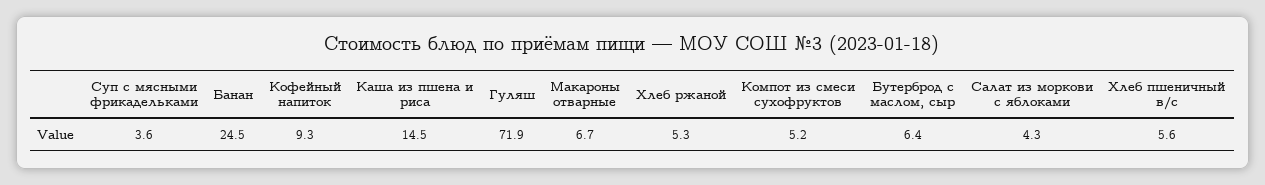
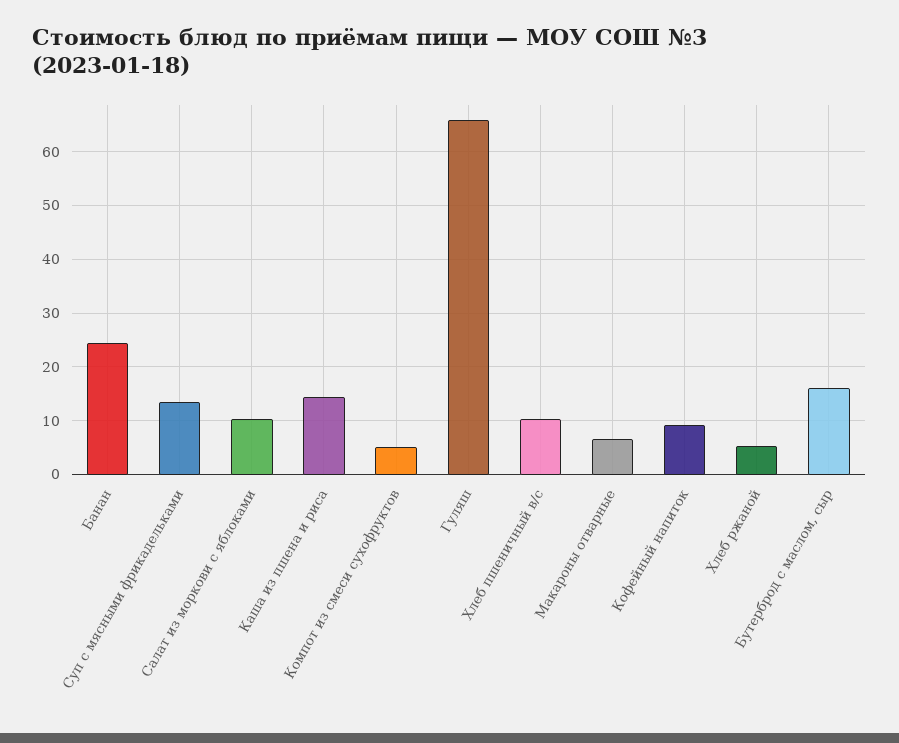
  {
-   "Суп с мясными фрикадельками": 3.6,
+   "Суп с мясными фрикадельками": 14,
    "Банан": 24.5,
    "Кофейный напиток": 9.3,
    "Каша из пшена и риса": 14.5,
-   "Гуляш": 71.9,
+   "Гуляш": 66,
    "Макароны отварные": 6.7,
    "Хлеб ржаной": 5.3,
    "Компот из смеси сухофруктов": 5.2,
-   "Бутерброд с маслом, сыр": 6.4,
+   "Бутерброд с маслом, сыр": 16,
-   "Салат из моркови с яблоками": 4.3,
+   "Салат из моркови с яблоками": 10,
-   "Хлеб пшеничный в/с": 5.6
+   "Хлеб пшеничный в/с": 10
  }

